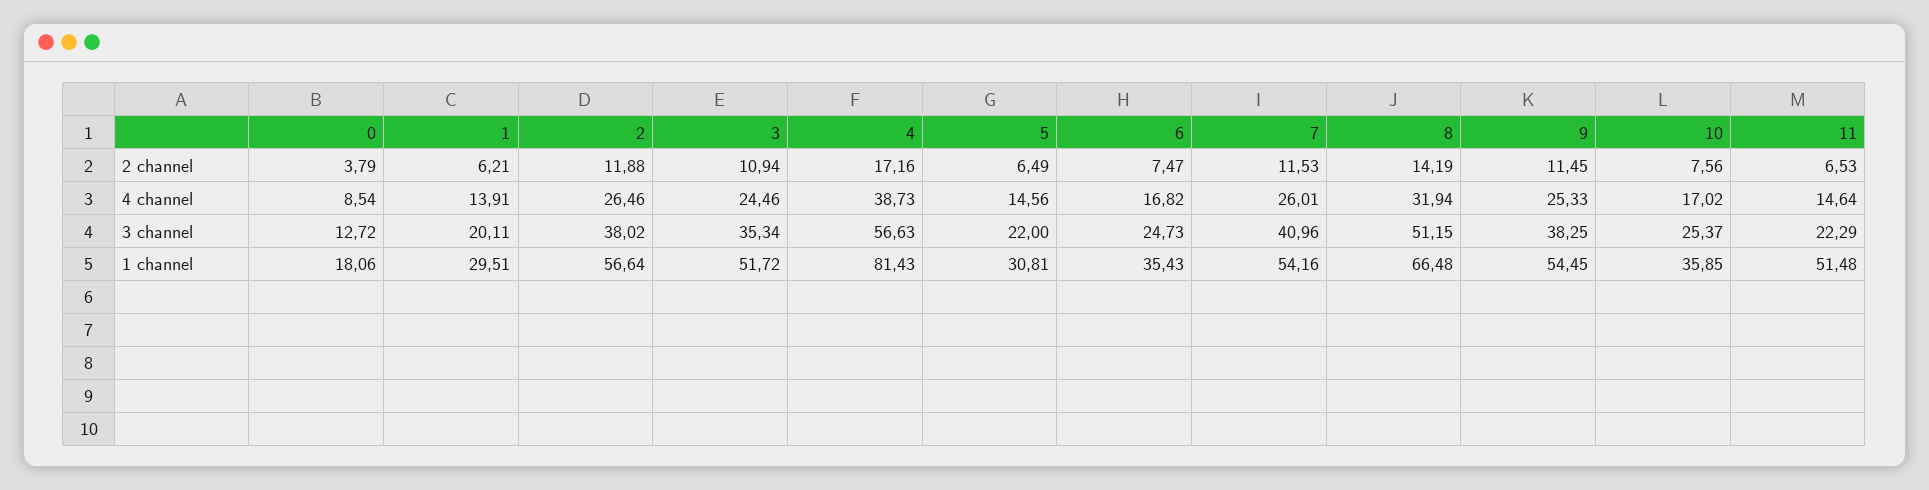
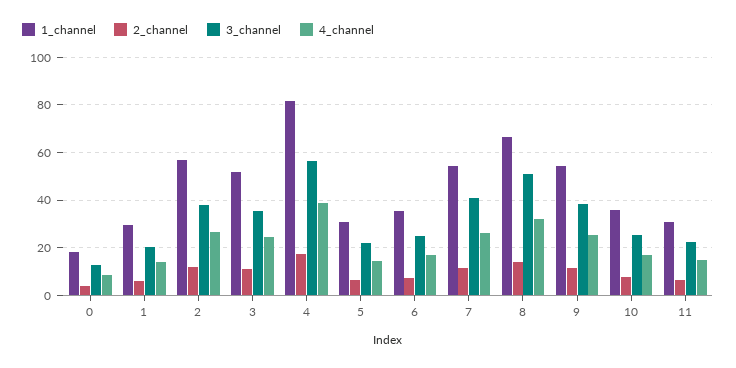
  {
    "2 channel": {
      "0": 3.79,
      "1": 6.21,
      "2": 11.88,
      "3": 10.94,
      "4": 17.16,
      "5": 6.49,
      "6": 7.47,
      "7": 11.53,
      "8": 14.19,
      "9": 11.45,
      "10": 7.56,
      "11": 6.53
    },
    "4 channel": {
      "0": 8.54,
      "1": 13.91,
      "2": 26.46,
      "3": 24.46,
      "4": 38.73,
      "5": 14.56,
      "6": 16.82,
      "7": 26.01,
      "8": 31.94,
      "9": 25.33,
      "10": 17.02,
      "11": 14.64
    },
    "3 channel": {
      "0": 12.72,
      "1": 20.11,
      "2": 38.02,
      "3": 35.34,
      "4": 56.63,
      "5": 22,
      "6": 24.73,
      "7": 40.96,
      "8": 51.15,
      "9": 38.25,
      "10": 25.37,
      "11": 22.29
    },
    "1 channel": {
      "0": 18.06,
      "1": 29.51,
      "2": 56.64,
      "3": 51.72,
      "4": 81.43,
      "5": 30.81,
      "6": 35.43,
      "7": 54.16,
      "8": 66.48,
      "9": 54.45,
      "10": 35.85,
-     "11": 51.48
+     "11": 30
    }
  }

